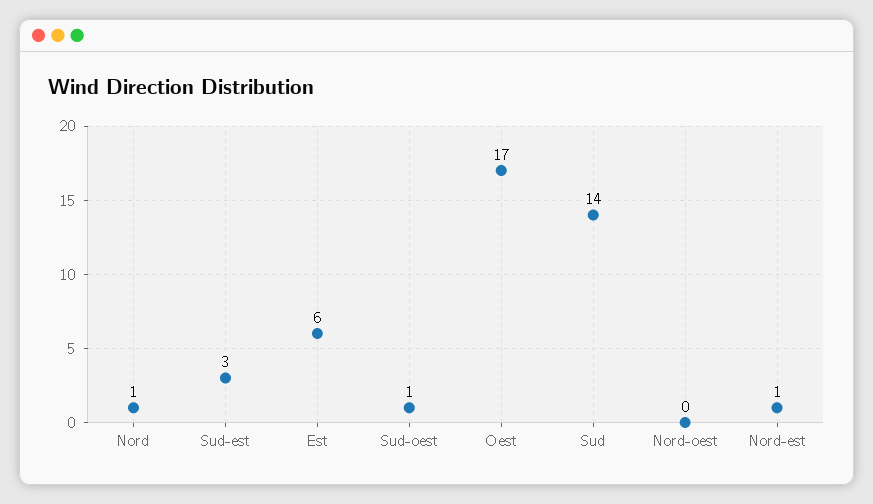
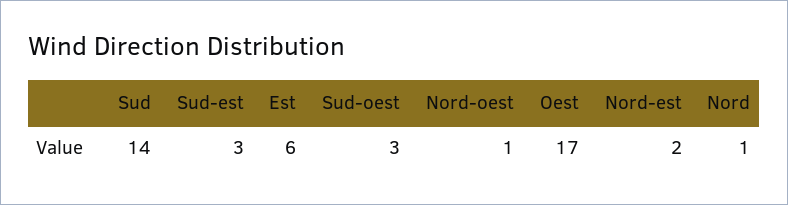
  {
    "Nord": 1,
    "Sud-est": 3,
    "Est": 6,
-   "Sud-oest": 1,
+   "Sud-oest": 3,
    "Oest": 17,
    "Sud": 14,
-   "Nord-oest": 0,
+   "Nord-oest": 1,
-   "Nord-est": 1
+   "Nord-est": 2
  }

